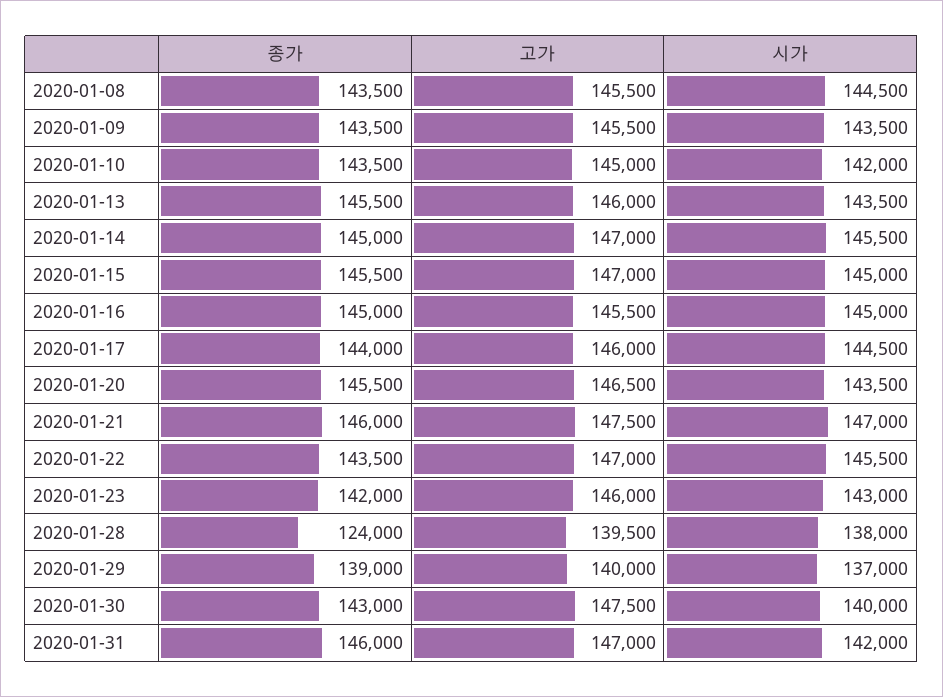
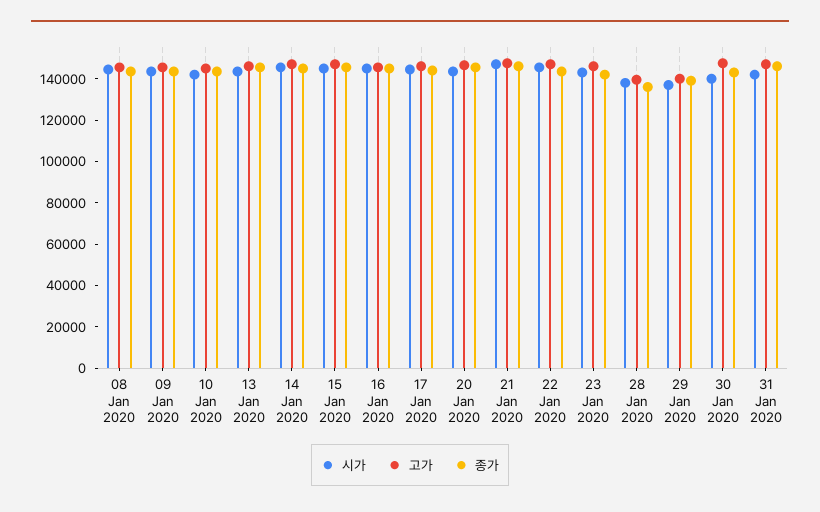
  {
    "종가": {
      "2020-01-08": 143500,
      "2020-01-09": 143500,
      "2020-01-10": 143500,
      "2020-01-13": 145500,
      "2020-01-14": 145000,
      "2020-01-15": 145500,
      "2020-01-16": 145000,
      "2020-01-17": 144000,
      "2020-01-20": 145500,
      "2020-01-21": 146000,
      "2020-01-22": 143500,
      "2020-01-23": 142000,
-     "2020-01-28": 124000,
+     "2020-01-28": 135000,
      "2020-01-29": 139000,
      "2020-01-30": 143000,
      "2020-01-31": 146000
    },
    "고가": {
      "2020-01-08": 145500,
      "2020-01-09": 145500,
      "2020-01-10": 145000,
      "2020-01-13": 146000,
      "2020-01-14": 147000,
      "2020-01-15": 147000,
      "2020-01-16": 145500,
      "2020-01-17": 146000,
      "2020-01-20": 146500,
      "2020-01-21": 147500,
      "2020-01-22": 147000,
      "2020-01-23": 146000,
      "2020-01-28": 139500,
      "2020-01-29": 140000,
      "2020-01-30": 147500,
      "2020-01-31": 147000
    },
    "시가": {
      "2020-01-08": 144500,
      "2020-01-09": 143500,
      "2020-01-10": 142000,
      "2020-01-13": 143500,
      "2020-01-14": 145500,
      "2020-01-15": 145000,
      "2020-01-16": 145000,
      "2020-01-17": 144500,
      "2020-01-20": 143500,
      "2020-01-21": 147000,
      "2020-01-22": 145500,
      "2020-01-23": 143000,
      "2020-01-28": 138000,
      "2020-01-29": 137000,
      "2020-01-30": 140000,
      "2020-01-31": 142000
    }
  }

